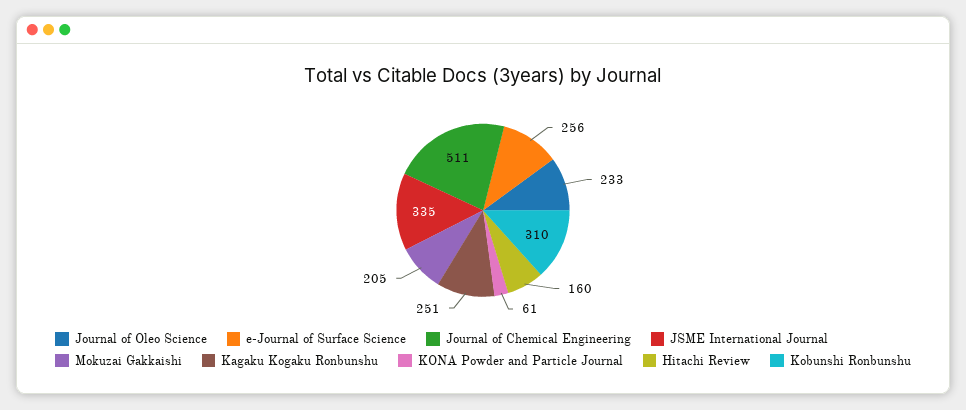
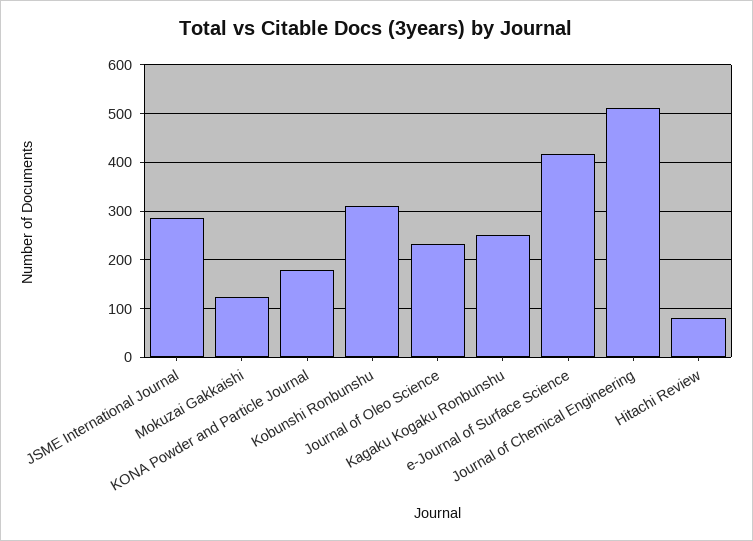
  {
    "Journal of Oleo Science": 233,
-   "e-Journal of Surface Science": 256,
+   "e-Journal of Surface Science": 420,
    "Journal of Chemical Engineering": 511,
-   "JSME International Journal": 335,
+   "JSME International Journal": 280,
-   "Mokuzai Gakkaishi": 205,
+   "Mokuzai Gakkaishi": 120,
    "Kagaku Kogaku Ronbunshu": 251,
-   "KONA Powder and Particle Journal": 61,
+   "KONA Powder and Particle Journal": 180,
-   "Hitachi Review": 160,
+   "Hitachi Review": 80,
    "Kobunshi Ronbunshu": 310
  }

